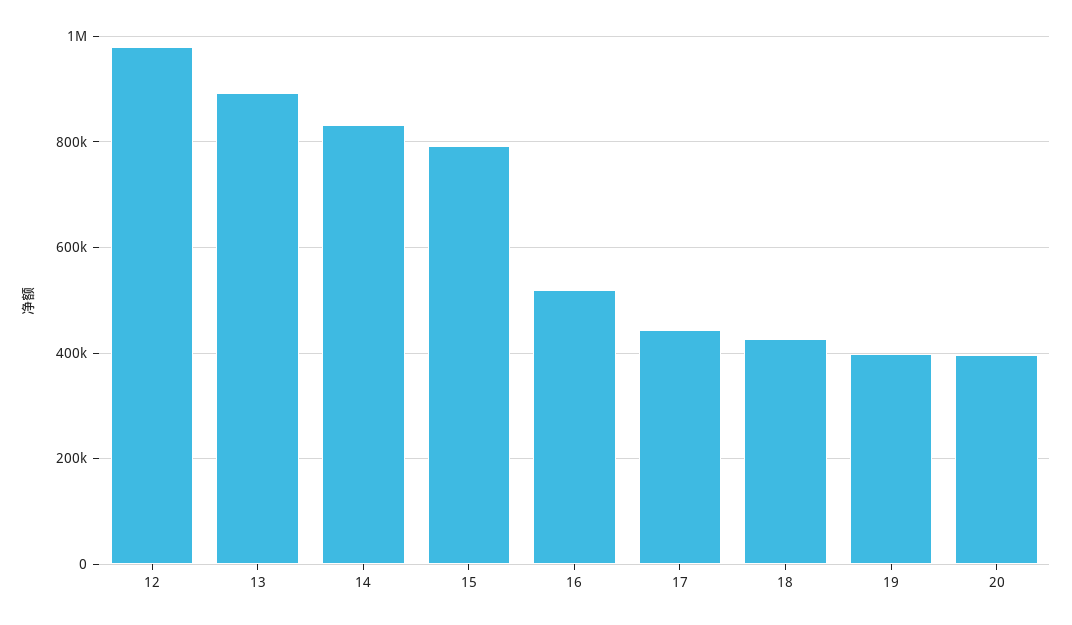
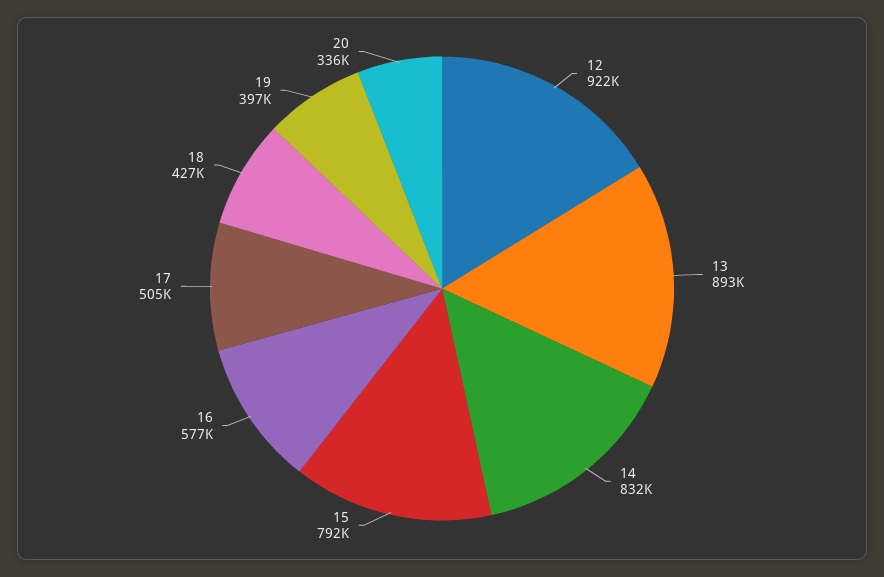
  {
-   "12": 980000,
+   "12": 922000,
    "13": 893000,
    "14": 832000,
    "15": 792000,
-   "16": 520000,
+   "16": 577000,
-   "17": 440000,
+   "17": 505000,
    "18": 427000,
    "19": 397000,
-   "20": 400000
+   "20": 336000
  }

